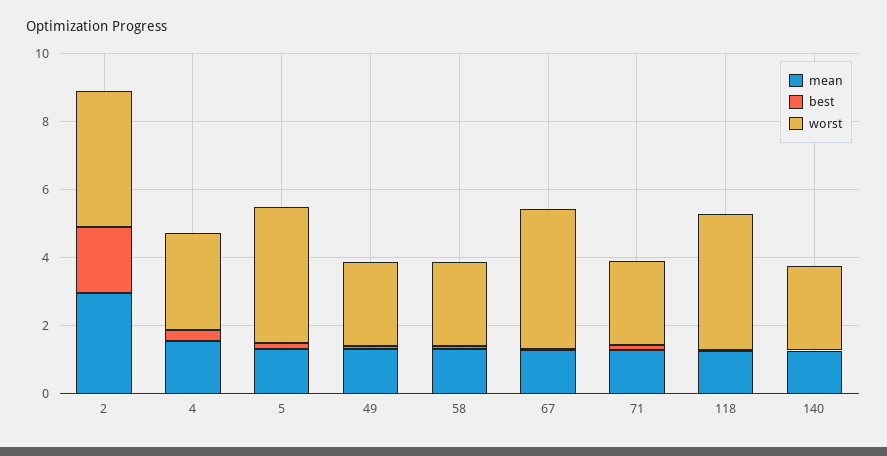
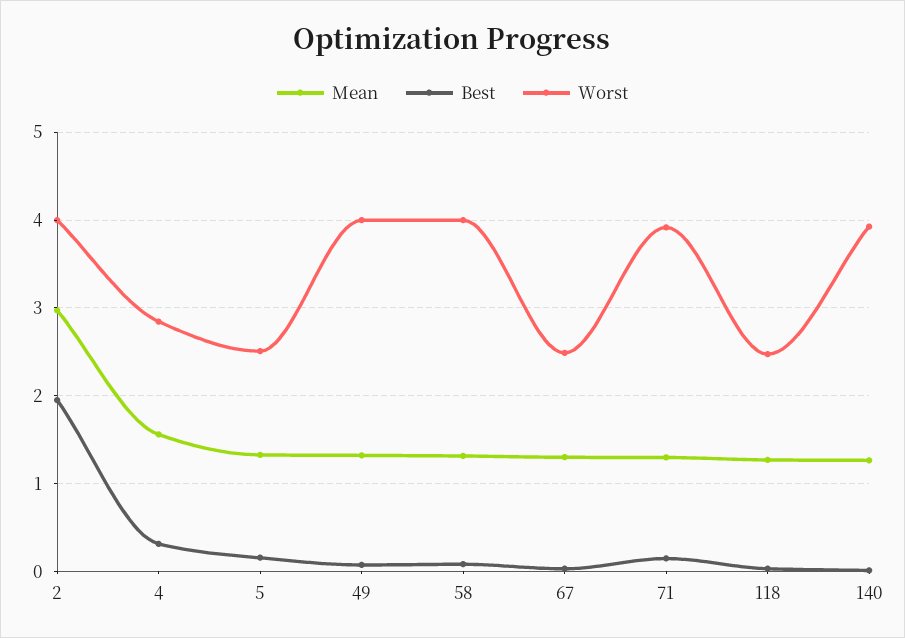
  {
    "mean": {
      "2": 3,
      "4": 1.6,
      "5": 1.3,
      "49": 1.3,
      "58": 1.3,
      "67": 1.3,
      "71": 1.3,
      "118": 1.3,
      "140": 1.3
    },
    "best": {
      "2": 2,
      "4": 0.3,
      "5": 0.2,
      "49": 0.1,
      "58": 0.1,
      "67": 0,
      "71": 0.1,
      "118": 0,
      "140": 0
    },
    "worst": {
      "2": 4,
      "4": 2.8,
-     "5": 4,
+     "5": 2.5,
-     "49": 2.5,
+     "49": 4,
-     "58": 2.5,
+     "58": 4,
-     "67": 4,
+     "67": 2.5,
-     "71": 2.5,
+     "71": 3.9,
-     "118": 4,
+     "118": 2.5,
-     "140": 2.5
+     "140": 3.9
    }
  }

